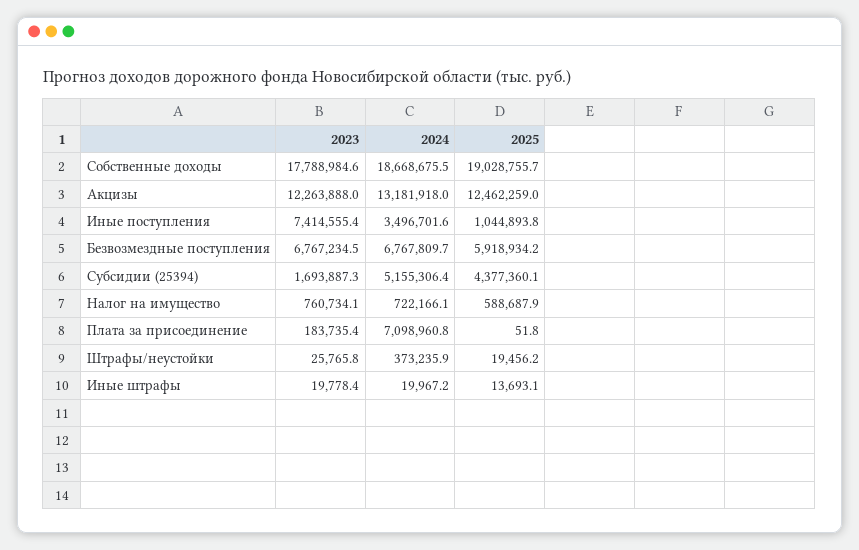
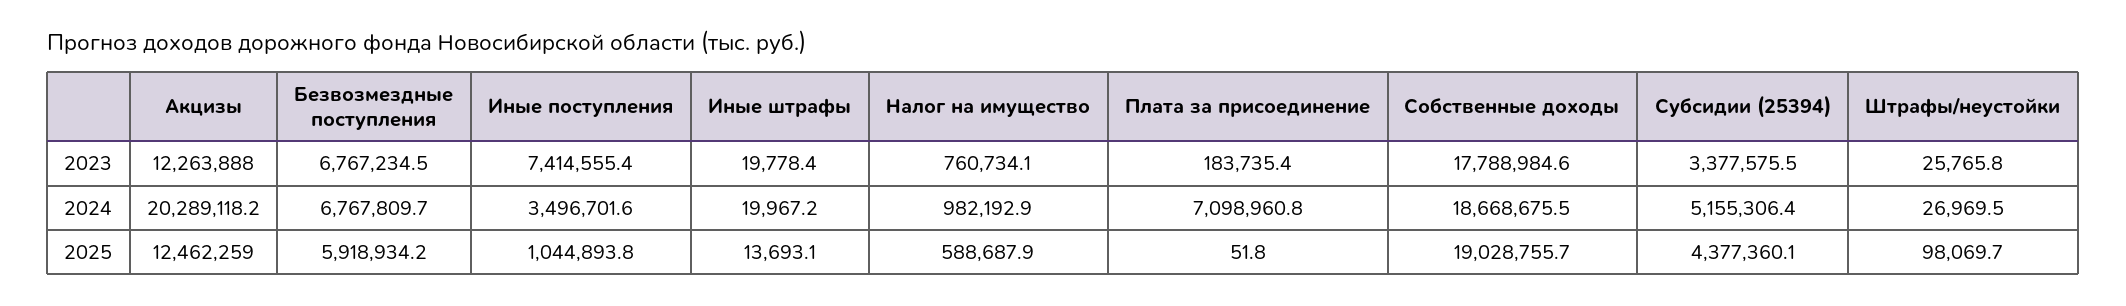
  {
    "2023": {
      "Собственные доходы": 17788984.6,
      "Акцизы": 12263888,
      "Иные поступления": 7414555.4,
      "Безвозмездные поступления": 6767234.5,
-     "Субсидии (25394)": 1693887.3,
+     "Субсидии (25394)": 3377575.5,
      "Налог на имущество": 760734.1,
      "Плата за присоединение": 183735.4,
      "Штрафы/неустойки": 25765.8,
      "Иные штрафы": 19778.4
    },
    "2024": {
      "Собственные доходы": 18668675.5,
-     "Акцизы": 13181918,
+     "Акцизы": 20289118.2,
      "Иные поступления": 3496701.6,
      "Безвозмездные поступления": 6767809.7,
      "Субсидии (25394)": 5155306.4,
-     "Налог на имущество": 722166.1,
+     "Налог на имущество": 982192.9,
      "Плата за присоединение": 7098960.8,
-     "Штрафы/неустойки": 373235.9,
+     "Штрафы/неустойки": 26969.5,
      "Иные штрафы": 19967.2
    },
    "2025": {
      "Собственные доходы": 19028755.7,
      "Акцизы": 12462259,
      "Иные поступления": 1044893.8,
      "Безвозмездные поступления": 5918934.2,
      "Субсидии (25394)": 4377360.1,
      "Налог на имущество": 588687.9,
      "Плата за присоединение": 51.8,
-     "Штрафы/неустойки": 19456.2,
+     "Штрафы/неустойки": 98069.7,
      "Иные штрафы": 13693.1
    }
  }

